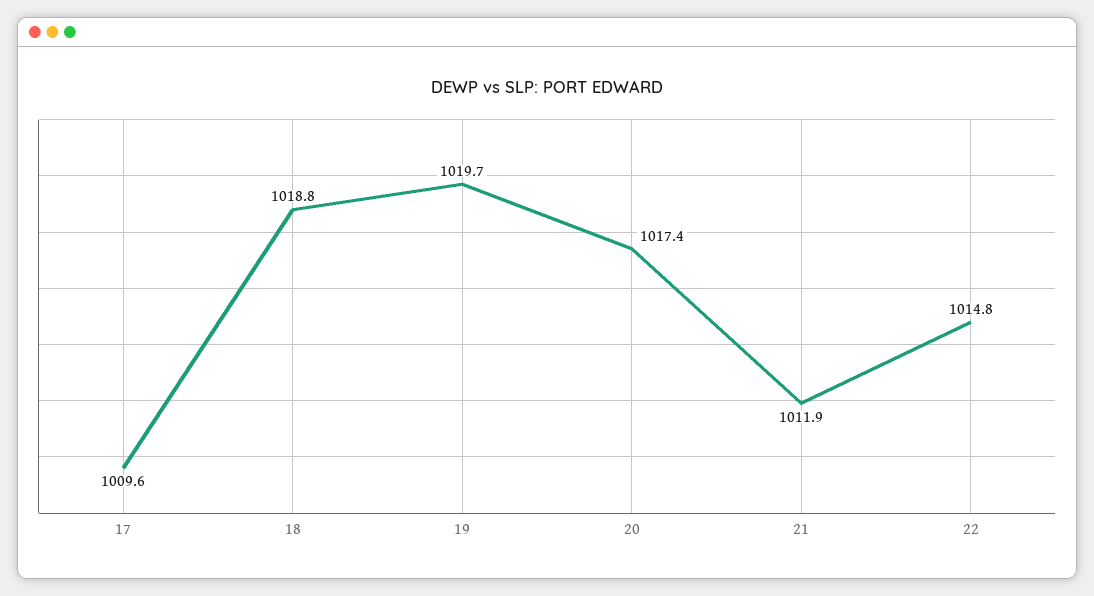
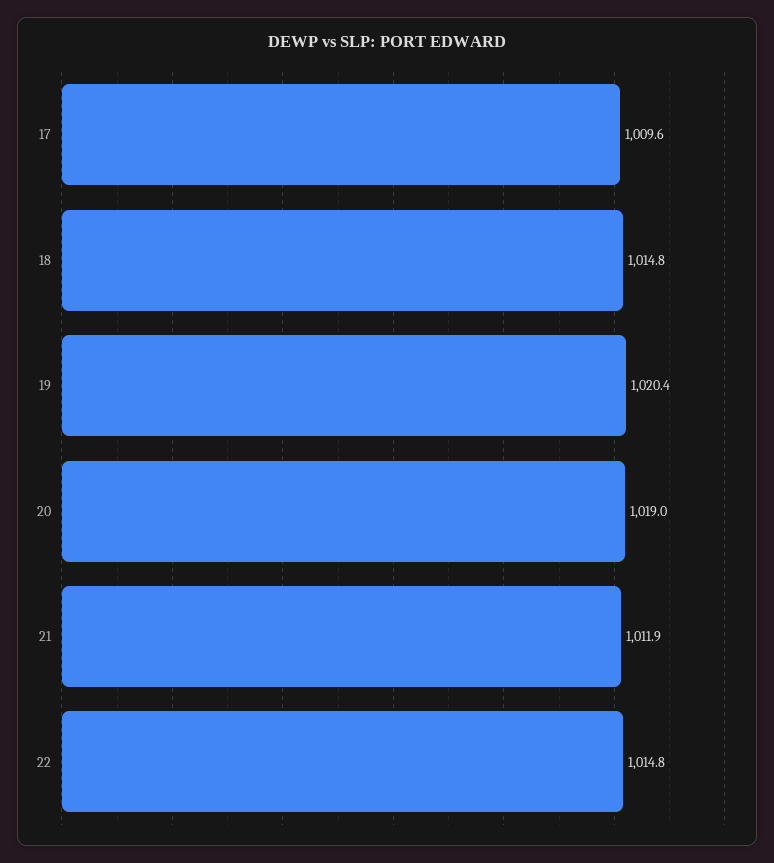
  {
    "17": 1009.6,
-   "18": 1018.8,
+   "18": 1014.8,
-   "19": 1019.7,
+   "19": 1020.4,
-   "20": 1017.4,
+   "20": 1019,
    "21": 1011.9,
    "22": 1014.8
  }

